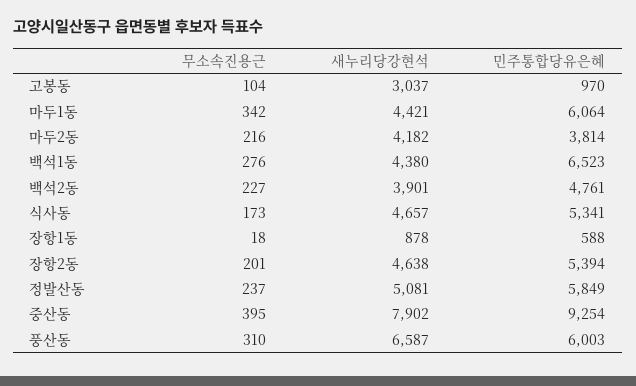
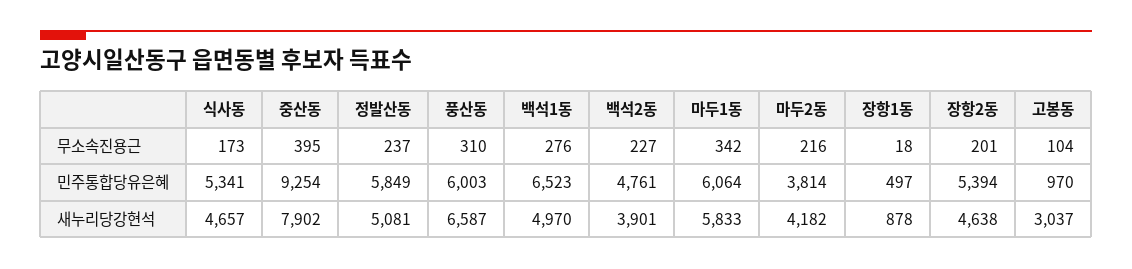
  {
    "무소속진용근": {
      "고봉동": 104,
      "마두1동": 342,
      "마두2동": 216,
      "백석1동": 276,
      "백석2동": 227,
      "식사동": 173,
      "장항1동": 18,
      "장항2동": 201,
      "정발산동": 237,
      "중산동": 395,
      "풍산동": 310
    },
    "새누리당강현석": {
      "고봉동": 3037,
-     "마두1동": 4421,
+     "마두1동": 5833,
      "마두2동": 4182,
-     "백석1동": 4380,
+     "백석1동": 4970,
      "백석2동": 3901,
      "식사동": 4657,
      "장항1동": 878,
      "장항2동": 4638,
      "정발산동": 5081,
      "중산동": 7902,
      "풍산동": 6587
    },
    "민주통합당유은혜": {
      "고봉동": 970,
      "마두1동": 6064,
      "마두2동": 3814,
      "백석1동": 6523,
      "백석2동": 4761,
      "식사동": 5341,
-     "장항1동": 588,
+     "장항1동": 497,
      "장항2동": 5394,
      "정발산동": 5849,
      "중산동": 9254,
      "풍산동": 6003
    }
  }

